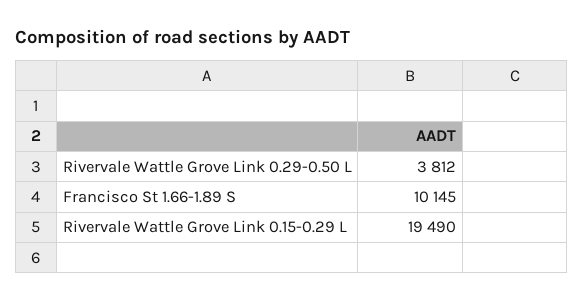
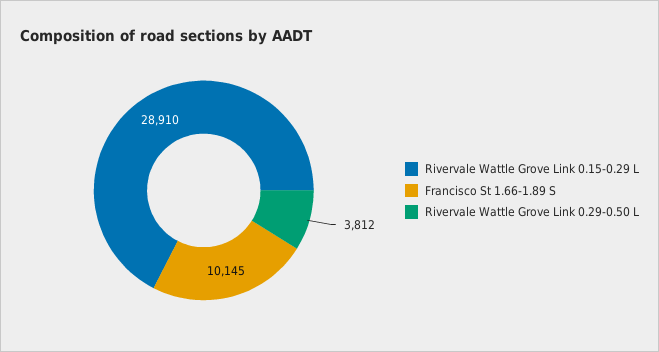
  {
    "Rivervale Wattle Grove Link 0.29-0.50 L": 3812,
    "Francisco St 1.66-1.89 S": 10145,
-   "Rivervale Wattle Grove Link 0.15-0.29 L": 19490
+   "Rivervale Wattle Grove Link 0.15-0.29 L": 28910
  }

